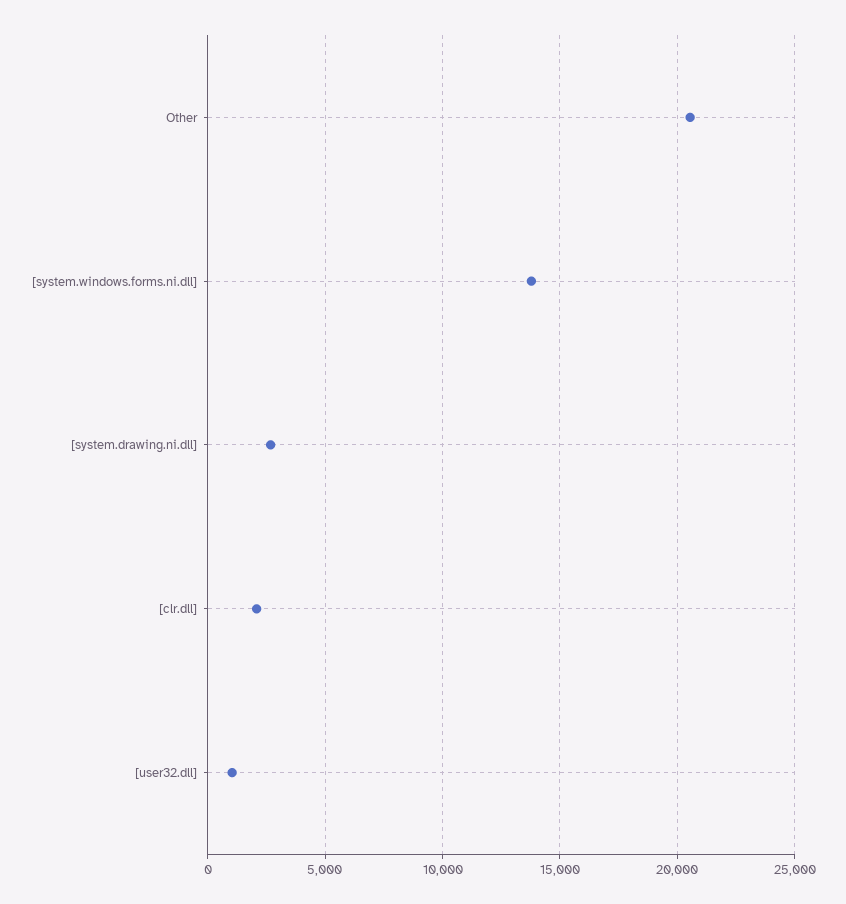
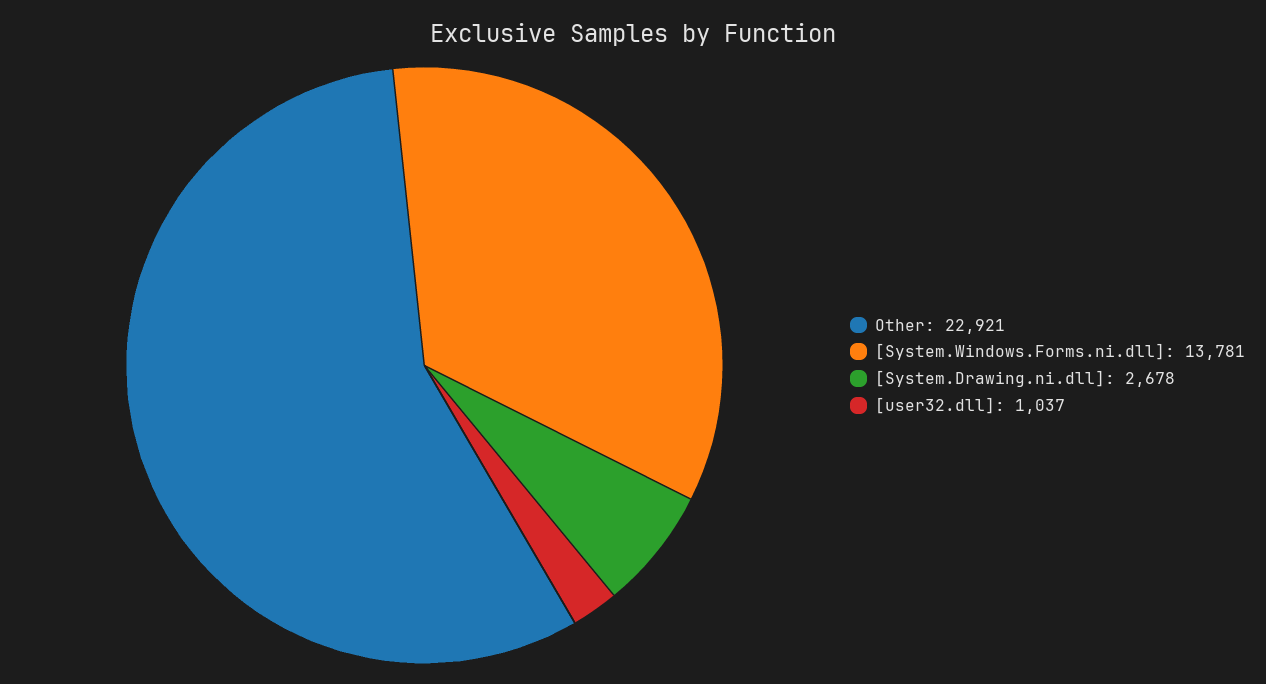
  {
-   "Other": 20500,
+   "Other": 22921,
    "[system.windows.forms.ni.dll]": 13781,
    "[system.drawing.ni.dll]": 2678,
-   "[clr.dll]": 2000,
    "[user32.dll]": 1037
  }

